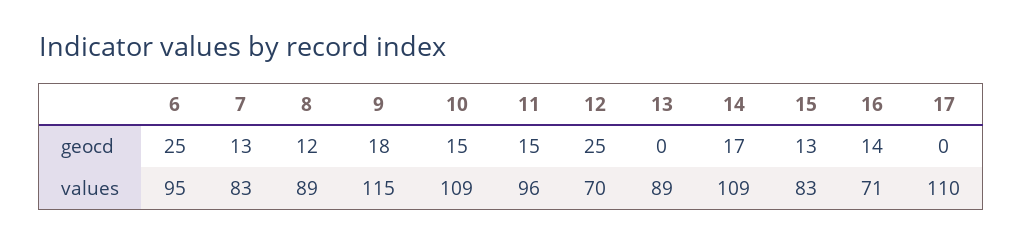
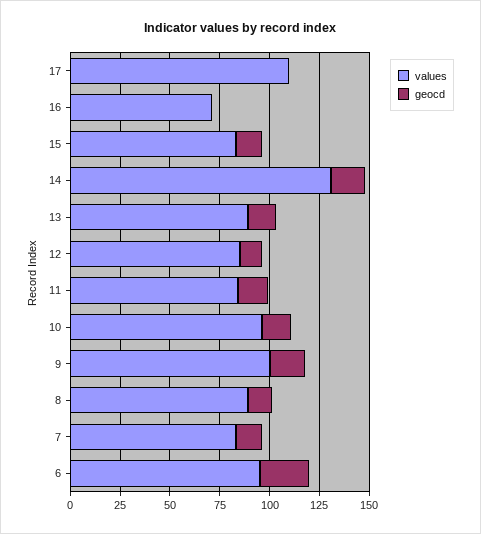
  {
    "geocd": {
      "6": 25,
      "7": 13,
      "8": 12,
      "9": 18,
      "10": 15,
      "11": 15,
-     "12": 25,
+     "12": 10,
-     "13": 0,
+     "13": 15,
      "14": 17,
      "15": 13,
-     "16": 14,
+     "16": 0,
      "17": 0
    },
    "values": {
      "6": 95,
      "7": 83,
      "8": 89,
-     "9": 115,
+     "9": 100,
-     "10": 109,
+     "10": 95,
-     "11": 96,
+     "11": 85,
-     "12": 70,
+     "12": 85,
      "13": 89,
-     "14": 109,
+     "14": 130,
      "15": 83,
      "16": 71,
      "17": 110
    }
  }

